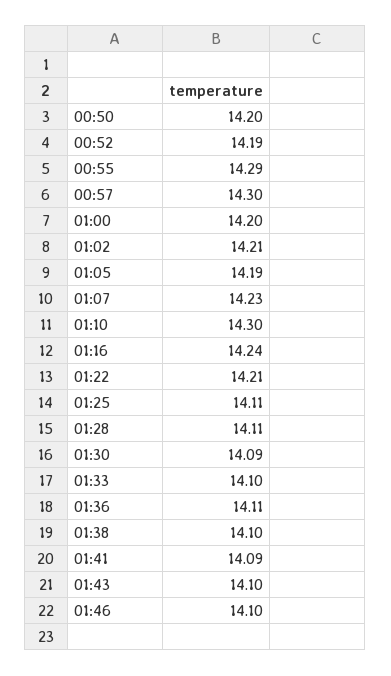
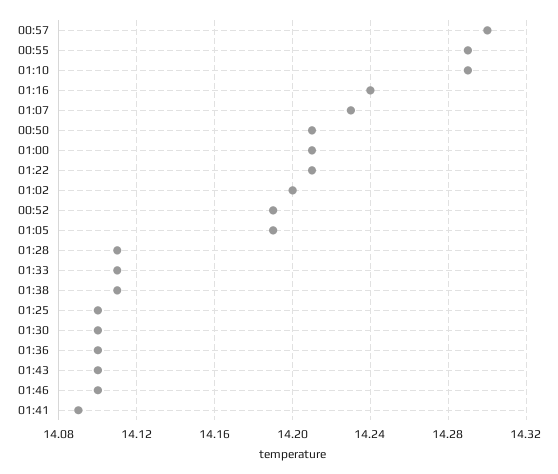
  {
-   "00:50": 14.2,
+   "00:50": 14.21,
    "00:52": 14.19,
    "00:55": 14.29,
    "00:57": 14.3,
-   "01:00": 14.2,
+   "01:00": 14.21,
-   "01:02": 14.21,
+   "01:02": 14.2,
    "01:05": 14.19,
    "01:07": 14.23,
-   "01:10": 14.3,
+   "01:10": 14.29,
    "01:16": 14.24,
    "01:22": 14.21,
-   "01:25": 14.11,
+   "01:25": 14.1,
    "01:28": 14.11,
-   "01:30": 14.09,
+   "01:30": 14.1,
-   "01:33": 14.1,
+   "01:33": 14.11,
-   "01:36": 14.11,
+   "01:36": 14.1,
-   "01:38": 14.1,
+   "01:38": 14.11,
    "01:41": 14.09,
    "01:43": 14.1,
    "01:46": 14.1
  }

